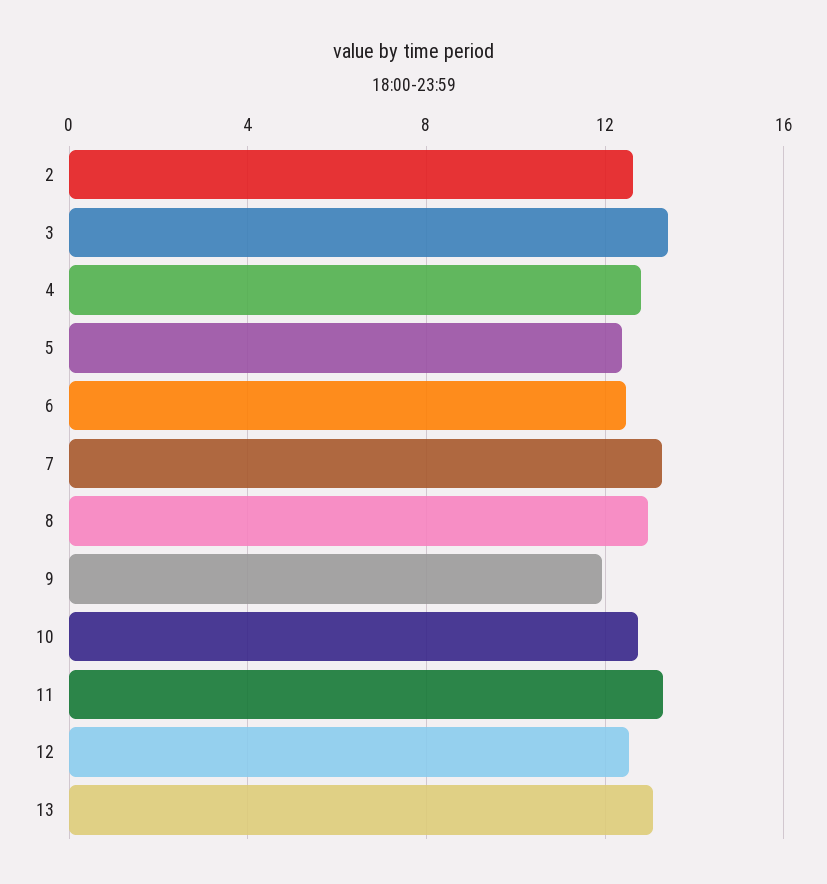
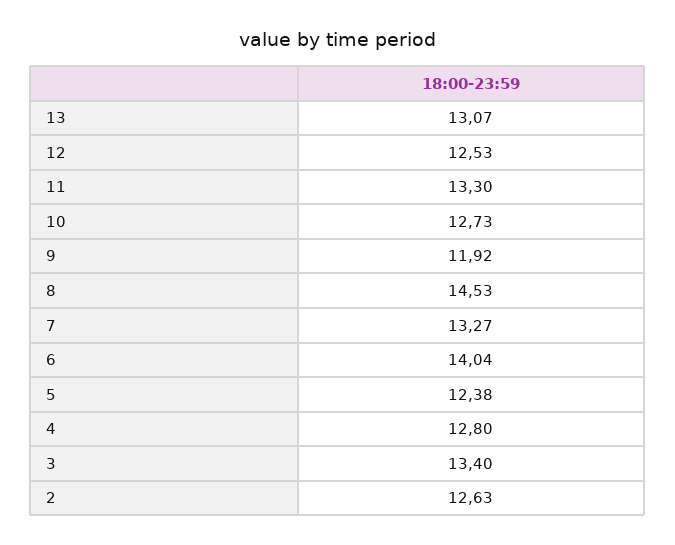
  {
    "2": 12.63,
    "3": 13.4,
    "4": 12.8,
    "5": 12.38,
-   "6": 12.5,
+   "6": 14.04,
    "7": 13.27,
-   "8": 13,
+   "8": 14.53,
    "9": 11.92,
    "10": 12.73,
    "11": 13.3,
    "12": 12.53,
    "13": 13.07
  }

